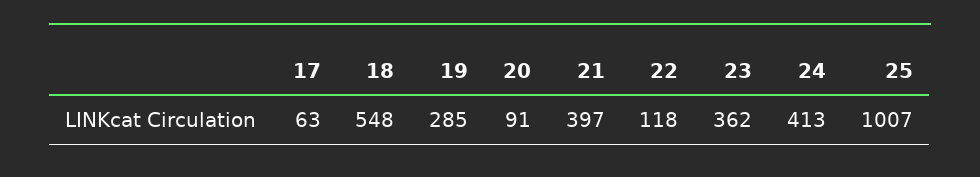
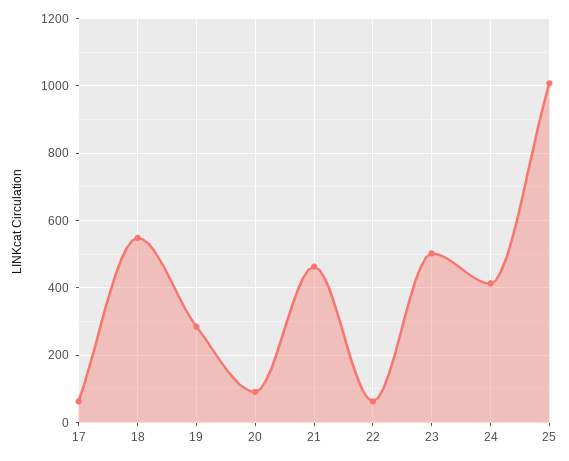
  {
    "17": 63,
    "18": 548,
    "19": 285,
    "20": 91,
-   "21": 397,
+   "21": 460,
-   "22": 118,
+   "22": 60,
-   "23": 362,
+   "23": 500,
    "24": 413,
    "25": 1007
  }

